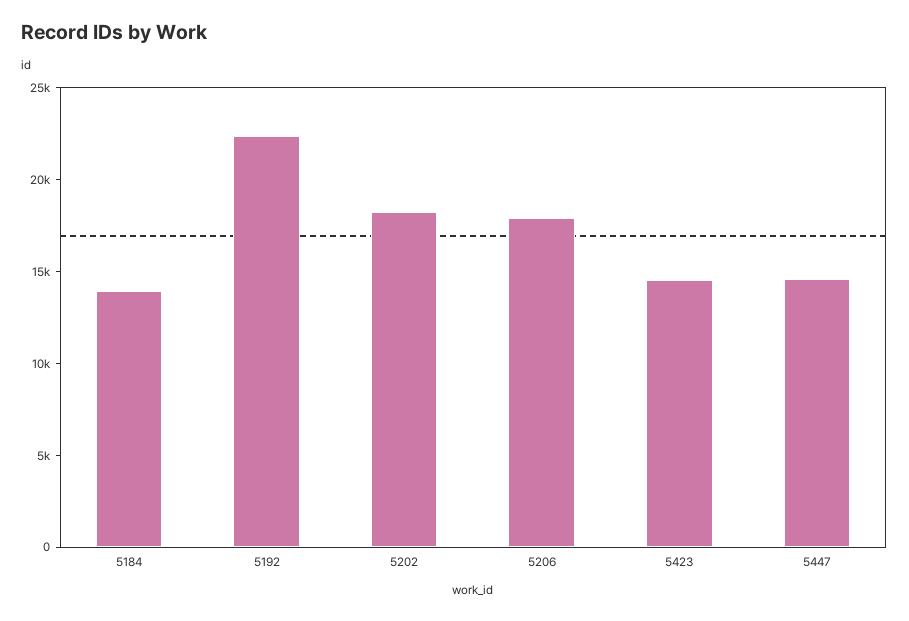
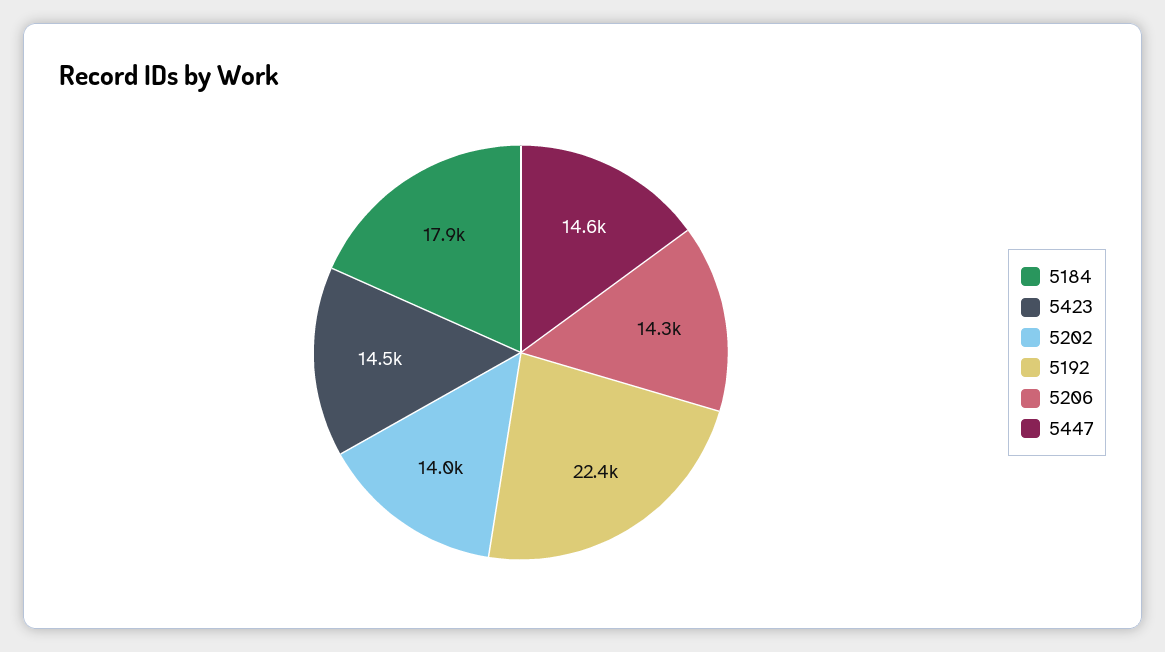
  {
-   "5184": 14000,
+   "5184": 17900,
    "5192": 22400,
-   "5202": 18000,
+   "5202": 14000,
-   "5206": 18000,
+   "5206": 14300,
    "5423": 14500,
    "5447": 14600
  }

